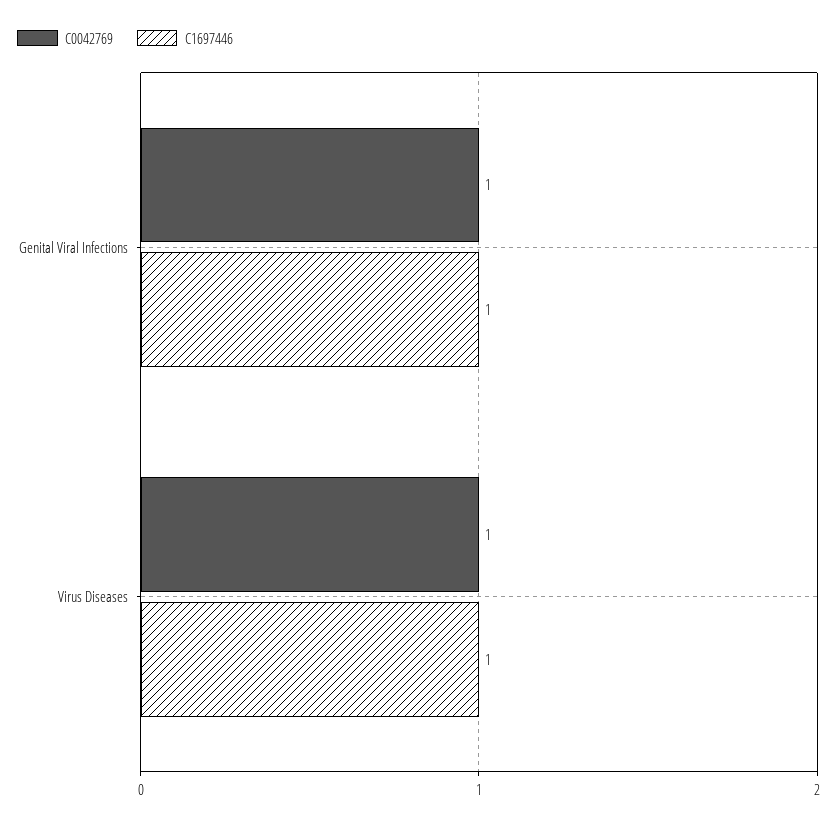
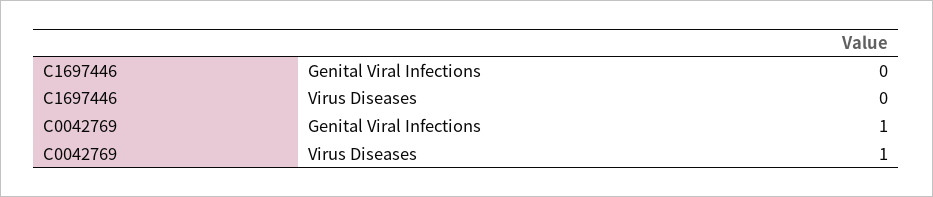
  {
    "C0042769": {
      "Genital Viral Infections": 1,
      "Virus Diseases": 1
    },
    "C1697446": {
-     "Genital Viral Infections": 1,
+     "Genital Viral Infections": 0,
-     "Virus Diseases": 1
+     "Virus Diseases": 0
    }
  }

